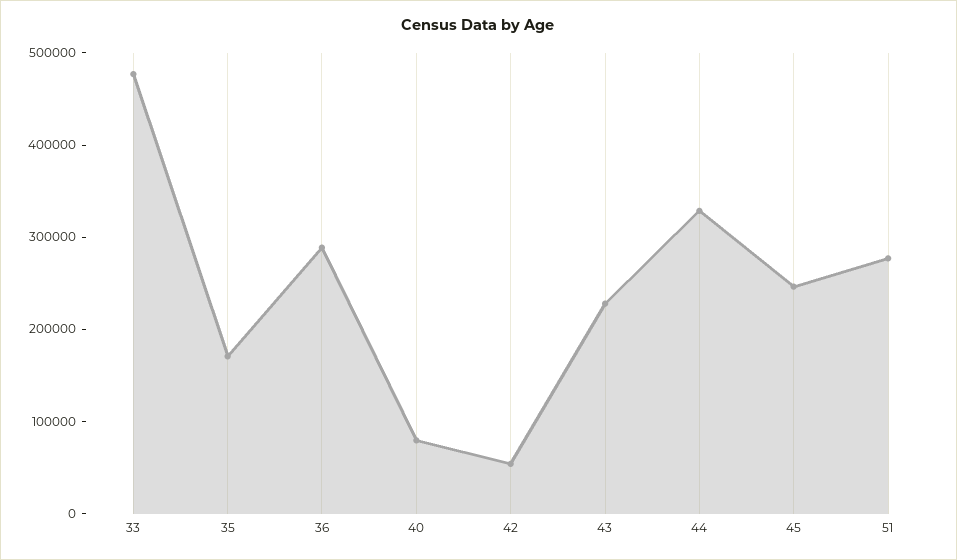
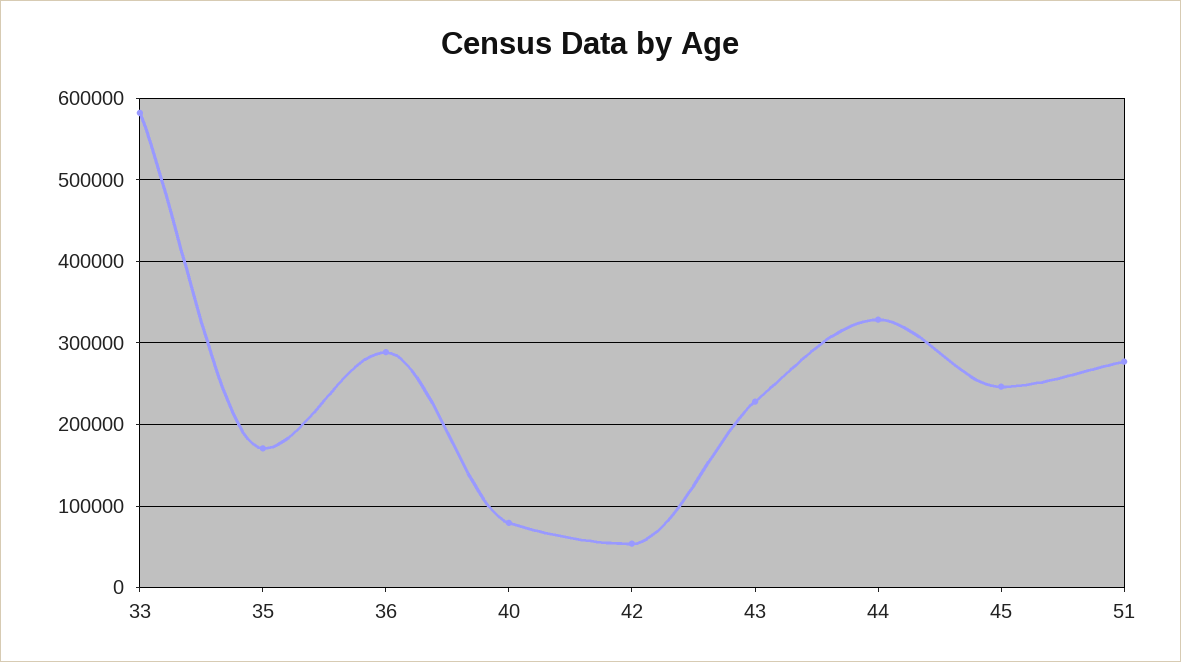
  {
-   "33": 480000,
+   "33": 580000,
    "35": 170000,
    "36": 290000,
    "40": 80000,
    "42": 50000,
    "43": 230000,
    "44": 330000,
    "45": 250000,
    "51": 280000
  }

